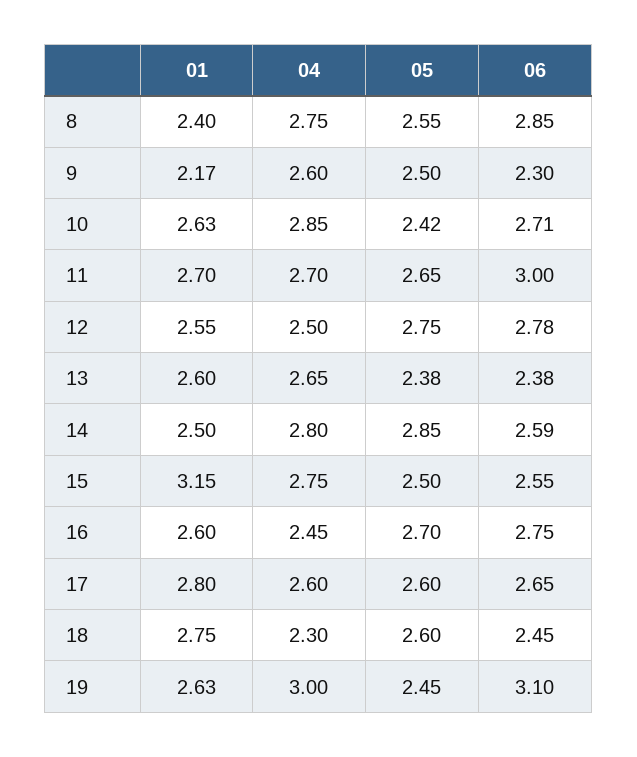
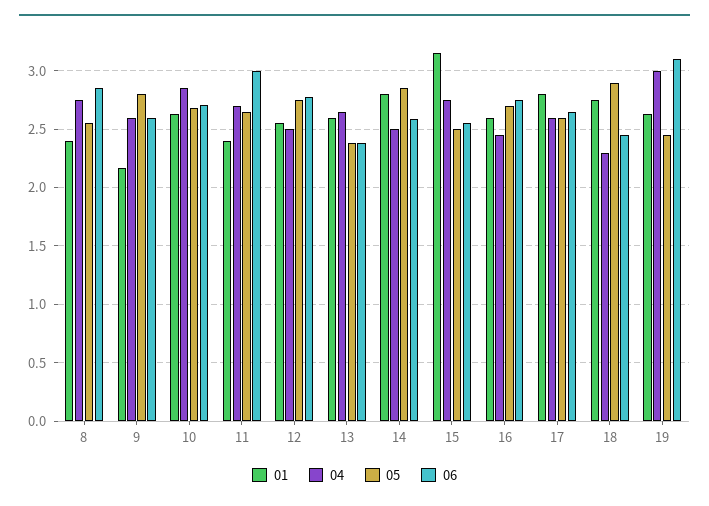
  {
    "01": {
      "8": 2.4,
      "9": 2.17,
      "10": 2.63,
-     "11": 2.7,
+     "11": 2.4,
      "12": 2.55,
      "13": 2.6,
-     "14": 2.5,
+     "14": 2.8,
      "15": 3.15,
      "16": 2.6,
      "17": 2.8,
      "18": 2.75,
      "19": 2.63
    },
    "04": {
      "8": 2.75,
      "9": 2.6,
      "10": 2.85,
      "11": 2.7,
      "12": 2.5,
      "13": 2.65,
-     "14": 2.8,
+     "14": 2.5,
      "15": 2.75,
      "16": 2.45,
      "17": 2.6,
      "18": 2.3,
      "19": 3
    },
    "05": {
      "8": 2.55,
-     "9": 2.5,
+     "9": 2.8,
-     "10": 2.42,
+     "10": 2.7,
      "11": 2.65,
      "12": 2.75,
      "13": 2.38,
      "14": 2.85,
      "15": 2.5,
      "16": 2.7,
      "17": 2.6,
-     "18": 2.6,
+     "18": 2.9,
      "19": 2.45
    },
    "06": {
      "8": 2.85,
-     "9": 2.3,
+     "9": 2.6,
      "10": 2.71,
      "11": 3,
      "12": 2.78,
      "13": 2.38,
      "14": 2.59,
      "15": 2.55,
      "16": 2.75,
      "17": 2.65,
      "18": 2.45,
      "19": 3.1
    }
  }

